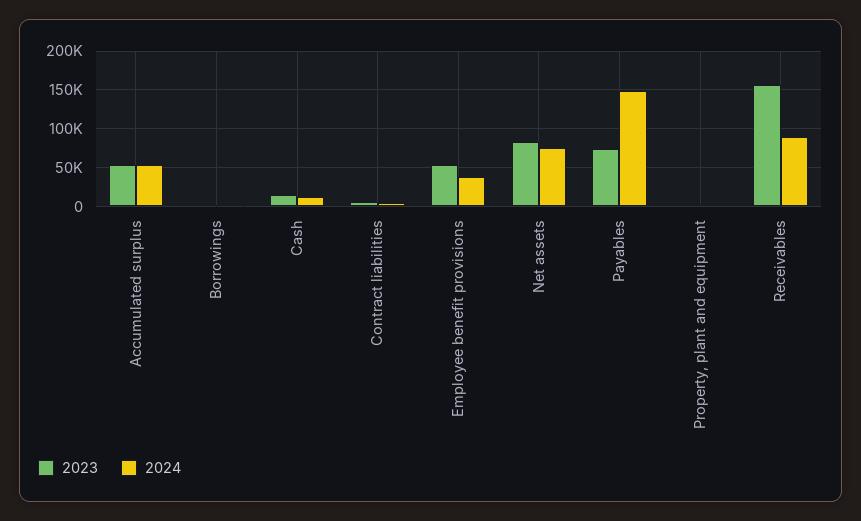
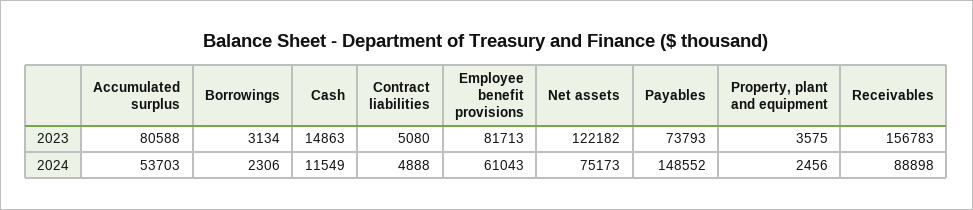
  {
    "2023": {
-     "Accumulated surplus": 50000,
+     "Accumulated surplus": 80588,
      "Borrowings": 3134,
      "Cash": 14863,
      "Contract liabilities": 5080,
-     "Employee benefit provisions": 50000,
+     "Employee benefit provisions": 81713,
-     "Net assets": 80000,
+     "Net assets": 122182,
      "Payables": 73793,
      "Property, plant and equipment": 3575,
      "Receivables": 156783
    },
    "2024": {
      "Accumulated surplus": 53703,
      "Borrowings": 2306,
      "Cash": 11549,
      "Contract liabilities": 4888,
-     "Employee benefit provisions": 40000,
+     "Employee benefit provisions": 61043,
      "Net assets": 75173,
      "Payables": 148552,
      "Property, plant and equipment": 2456,
      "Receivables": 88898
    }
  }

